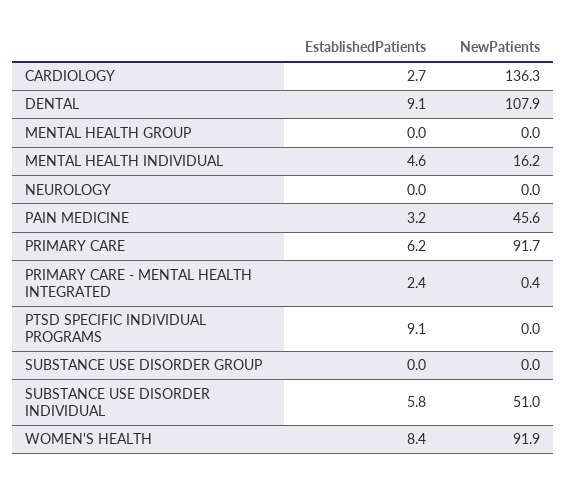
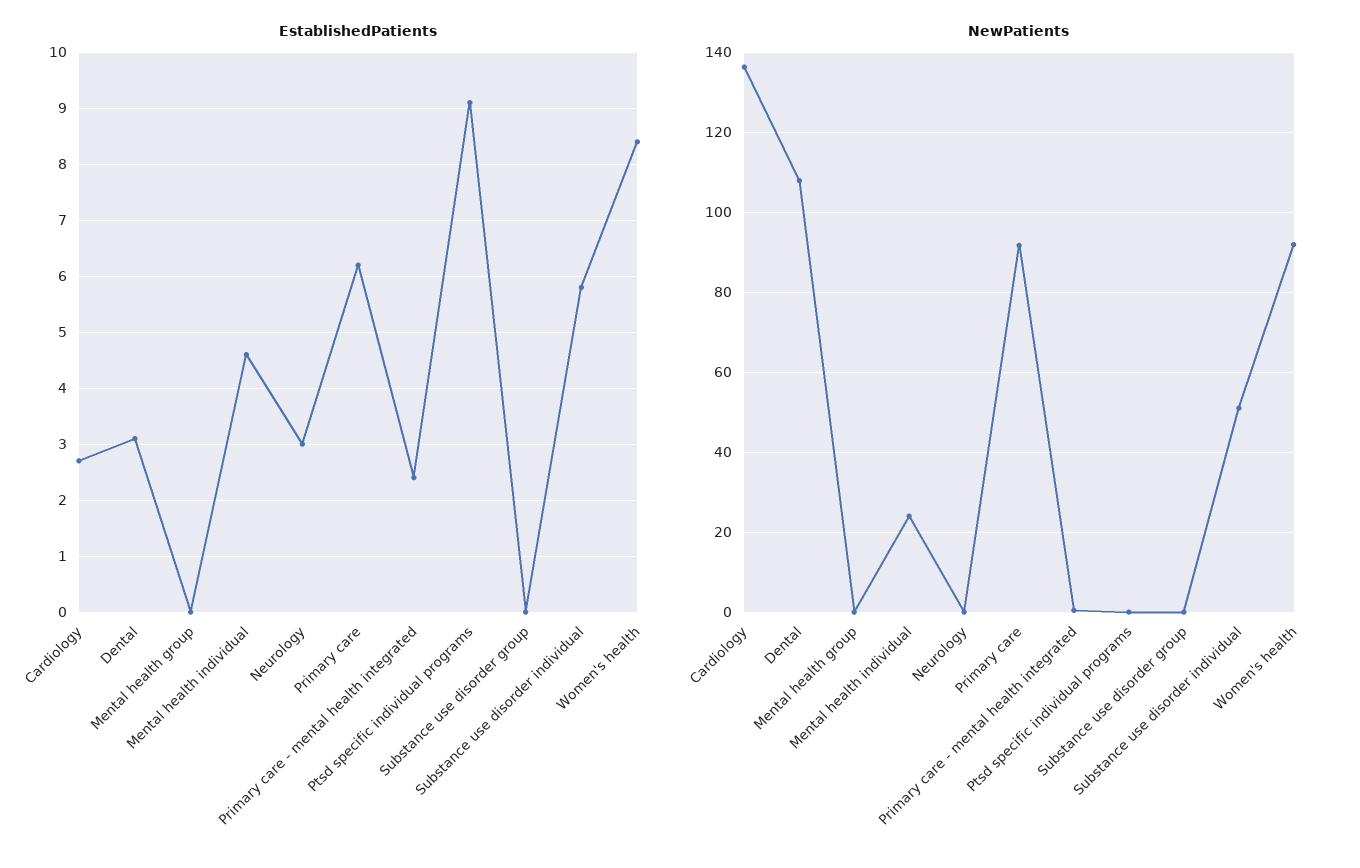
  {
    "EstablishedPatients": {
      "CARDIOLOGY": 2.7,
-     "DENTAL": 9.1,
+     "DENTAL": 3,
      "MENTAL HEALTH GROUP": 0,
      "MENTAL HEALTH INDIVIDUAL": 4.6,
-     "NEUROLOGY": 0,
+     "NEUROLOGY": 3,
-     "PAIN MEDICINE": 3.2,
      "PRIMARY CARE": 6.2,
      "PRIMARY CARE - MENTAL HEALTH INTEGRATED": 2.4,
      "PTSD SPECIFIC INDIVIDUAL PROGRAMS": 9.1,
      "SUBSTANCE USE DISORDER GROUP": 0,
      "SUBSTANCE USE DISORDER INDIVIDUAL": 5.8,
      "WOMEN'S HEALTH": 8.4
    },
    "NewPatients": {
      "CARDIOLOGY": 136.3,
      "DENTAL": 107.9,
      "MENTAL HEALTH GROUP": 0,
-     "MENTAL HEALTH INDIVIDUAL": 16.2,
+     "MENTAL HEALTH INDIVIDUAL": 24,
      "NEUROLOGY": 0,
-     "PAIN MEDICINE": 45.6,
      "PRIMARY CARE": 91.7,
      "PRIMARY CARE - MENTAL HEALTH INTEGRATED": 0.4,
      "PTSD SPECIFIC INDIVIDUAL PROGRAMS": 0,
      "SUBSTANCE USE DISORDER GROUP": 0,
      "SUBSTANCE USE DISORDER INDIVIDUAL": 51,
      "WOMEN'S HEALTH": 91.9
    }
  }

